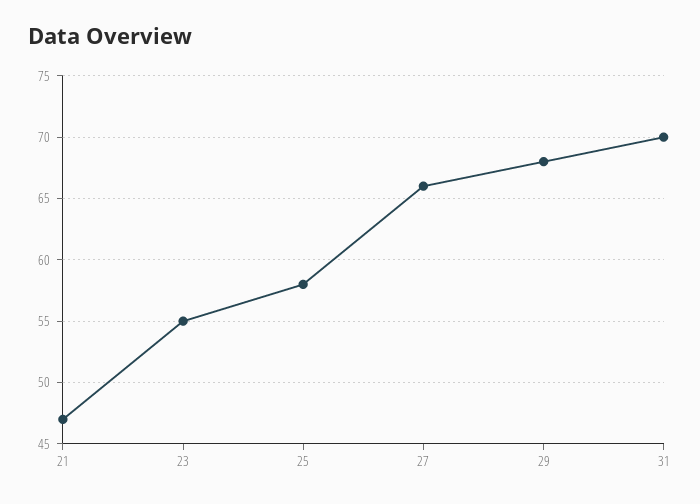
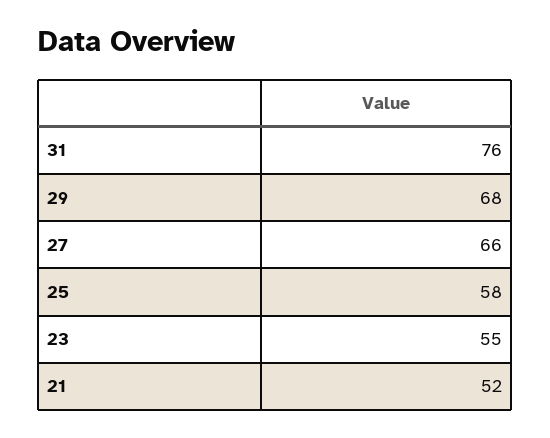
  {
-   "21": 47,
+   "21": 52,
    "23": 55,
    "25": 58,
    "27": 66,
    "29": 68,
-   "31": 70
+   "31": 76
  }

